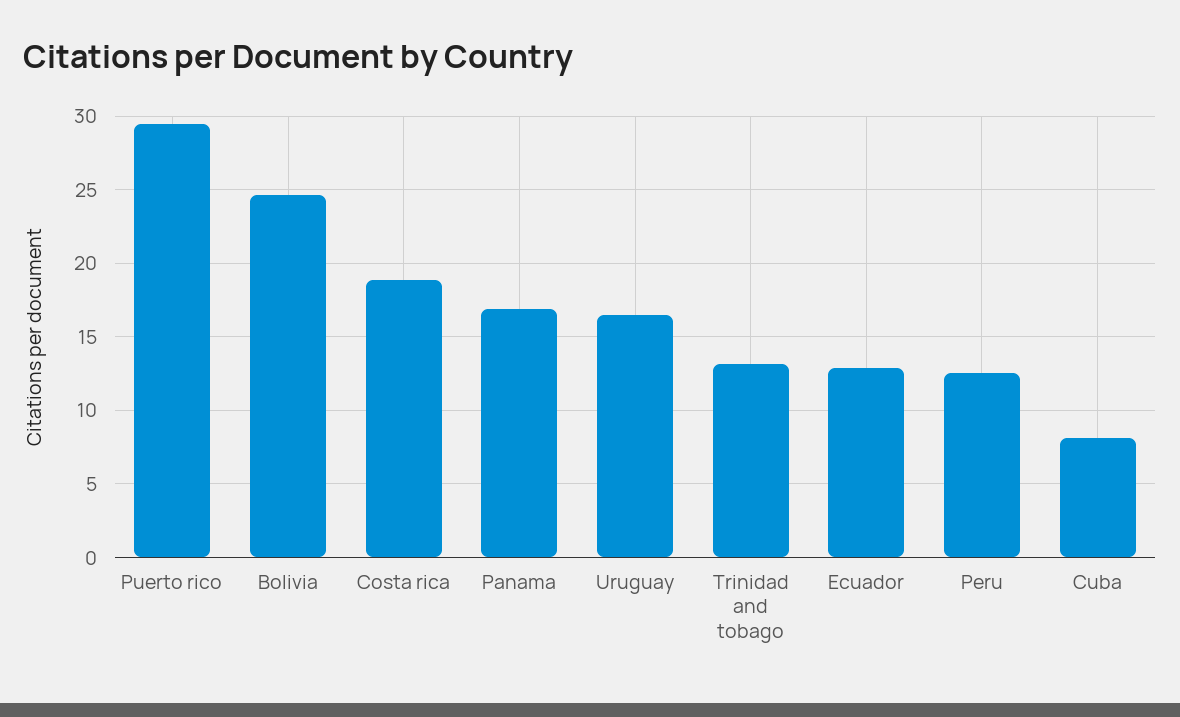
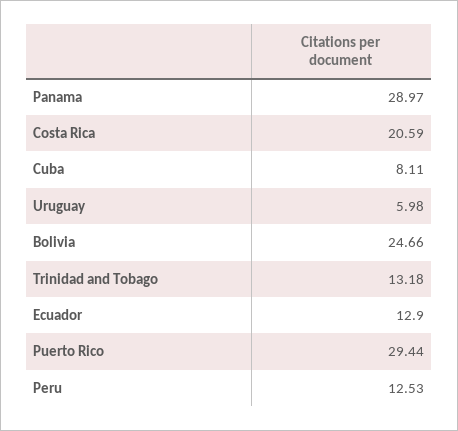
  {
    "Puerto rico": 29.44,
    "Bolivia": 24.66,
-   "Costa rica": 19,
+   "Costa rica": 20.59,
-   "Panama": 17,
+   "Panama": 28.97,
-   "Uruguay": 16.5,
+   "Uruguay": 5.98,
    "Trinidad and tobago": 13.18,
    "Ecuador": 12.9,
    "Peru": 12.53,
    "Cuba": 8.11
  }

